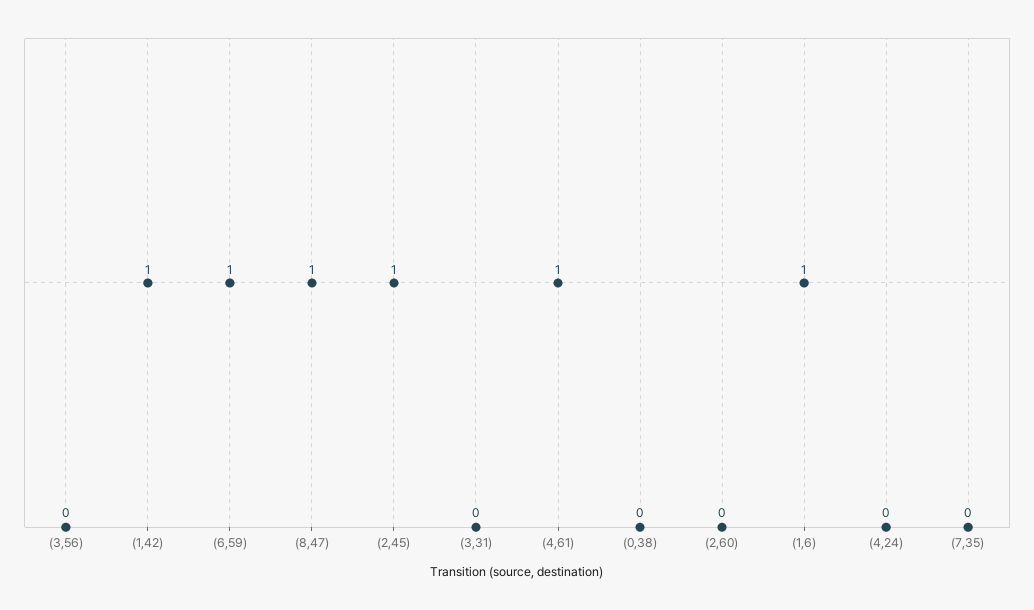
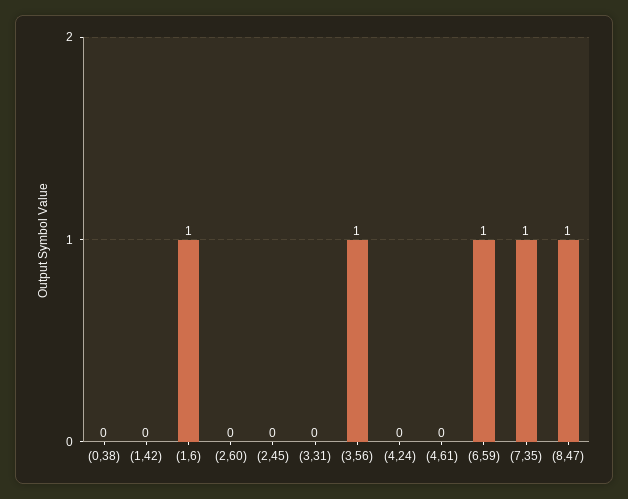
  {
-   "(3,56)": 0,
+   "(3,56)": 1,
-   "(1,42)": 1,
+   "(1,42)": 0,
    "(6,59)": 1,
    "(8,47)": 1,
-   "(2,45)": 1,
+   "(2,45)": 0,
    "(3,31)": 0,
-   "(4,61)": 1,
+   "(4,61)": 0,
    "(0,38)": 0,
    "(2,60)": 0,
    "(1,6)": 1,
    "(4,24)": 0,
-   "(7,35)": 0
+   "(7,35)": 1
  }

